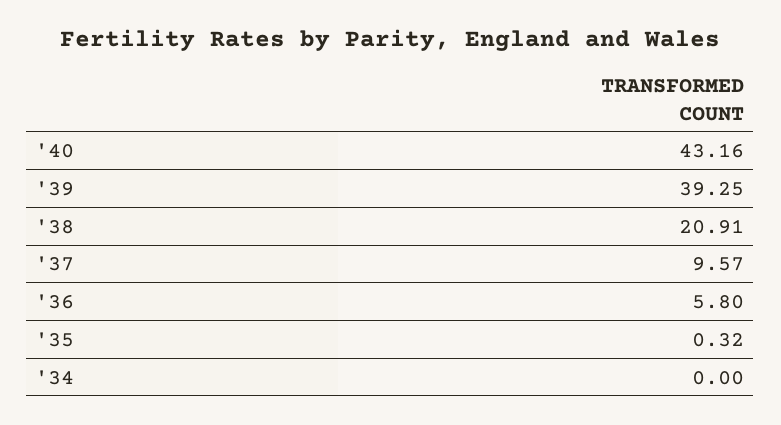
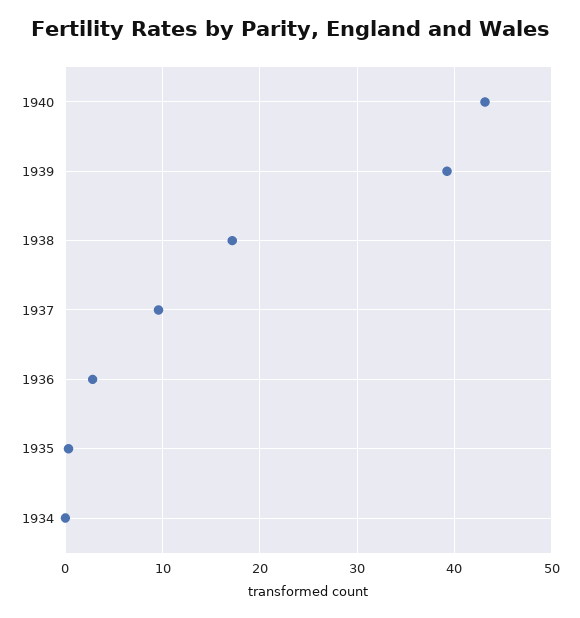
  {
    "'40": 43.16,
    "'39": 39.25,
-   "'38": 20.91,
+   "'38": 17,
    "'37": 9.57,
-   "'36": 5.8,
+   "'36": 3,
    "'35": 0.32,
    "'34": 0
  }

